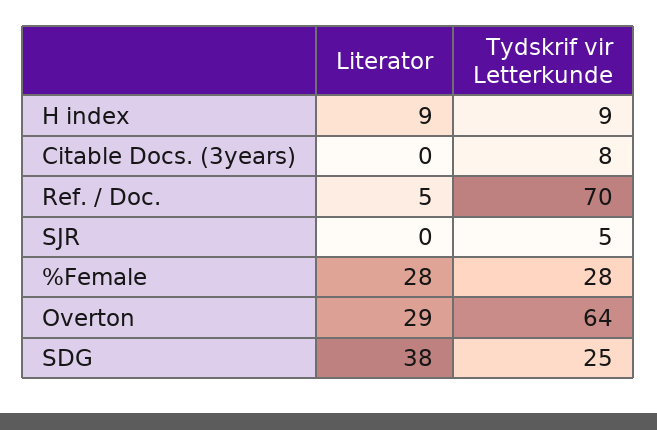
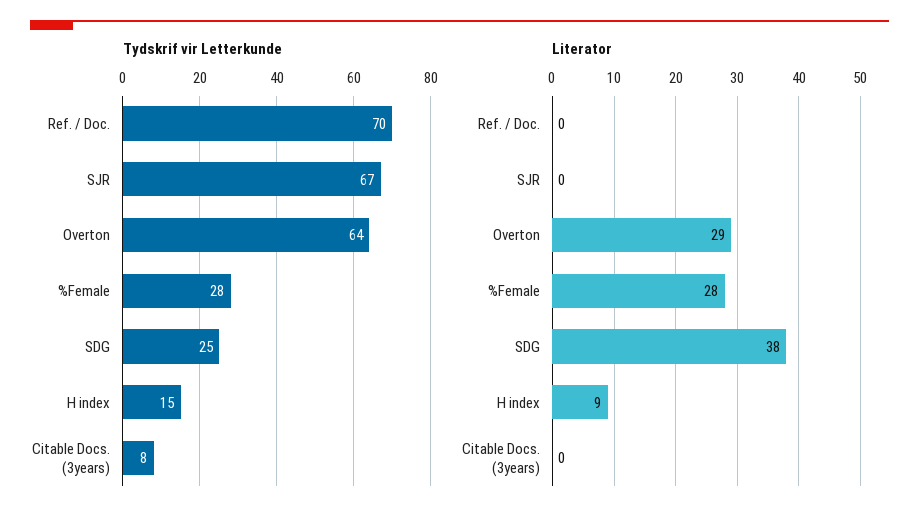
  {
    "Literator": {
      "H index": 9,
      "Citable Docs. (3years)": 0,
-     "Ref. / Doc.": 5,
+     "Ref. / Doc.": 0,
      "SJR": 0,
      "%Female": 28,
      "Overton": 29,
      "SDG": 38
    },
    "Tydskrif vir Letterkunde": {
-     "H index": 9,
+     "H index": 15,
      "Citable Docs. (3years)": 8,
      "Ref. / Doc.": 70,
-     "SJR": 5,
+     "SJR": 67,
      "%Female": 28,
      "Overton": 64,
      "SDG": 25
    }
  }

